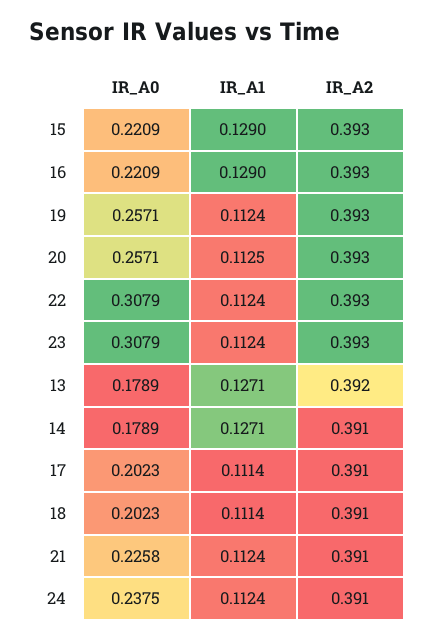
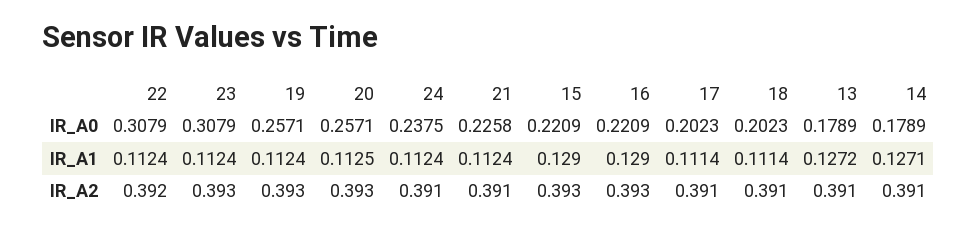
  {
    "IR_A0": {
      "15": 0.2209,
      "16": 0.2209,
      "19": 0.2571,
      "20": 0.2571,
      "22": 0.3079,
      "23": 0.3079,
      "13": 0.1789,
      "14": 0.1789,
      "17": 0.2023,
      "18": 0.2023,
      "21": 0.2258,
      "24": 0.2375
    },
    "IR_A1": {
      "15": 0.129,
      "16": 0.129,
      "19": 0.1124,
      "20": 0.1125,
      "22": 0.1124,
      "23": 0.1124,
-     "13": 0.1271,
+     "13": 0.1272,
      "14": 0.1271,
      "17": 0.1114,
      "18": 0.1114,
      "21": 0.1124,
      "24": 0.1124
    },
    "IR_A2": {
      "15": 0.393,
      "16": 0.393,
      "19": 0.393,
      "20": 0.393,
-     "22": 0.393,
+     "22": 0.392,
      "23": 0.393,
-     "13": 0.392,
+     "13": 0.391,
      "14": 0.391,
      "17": 0.391,
      "18": 0.391,
      "21": 0.391,
      "24": 0.391
    }
  }

